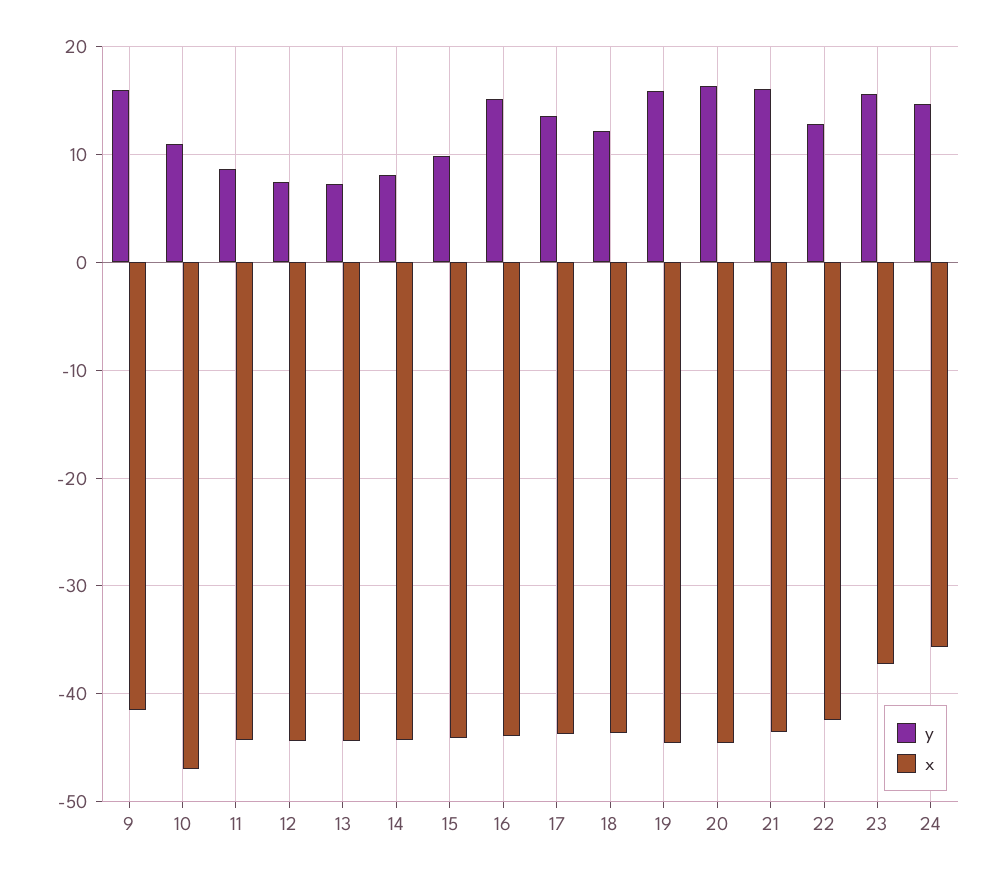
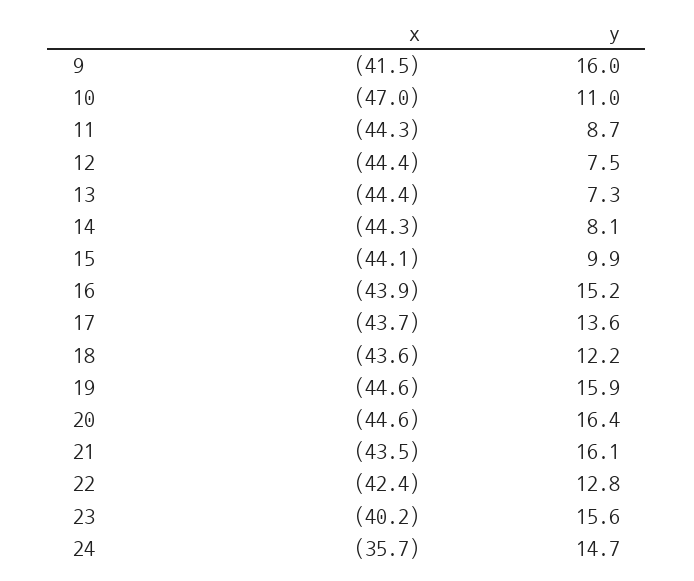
  {
    "y": {
      "9": 16,
      "10": 11,
      "11": 8.7,
      "12": 7.5,
      "13": 7.3,
      "14": 8.1,
      "15": 9.9,
      "16": 15.2,
      "17": 13.6,
      "18": 12.2,
      "19": 15.9,
      "20": 16.4,
      "21": 16.1,
      "22": 12.8,
      "23": 15.6,
      "24": 14.7
    },
    "x": {
      "9": -41.5,
      "10": -47,
      "11": -44.3,
      "12": -44.4,
      "13": -44.4,
      "14": -44.3,
      "15": -44.1,
      "16": -43.9,
      "17": -43.7,
      "18": -43.6,
      "19": -44.6,
      "20": -44.6,
      "21": -43.5,
      "22": -42.4,
-     "23": -37,
+     "23": -40.2,
      "24": -35.7
    }
  }

